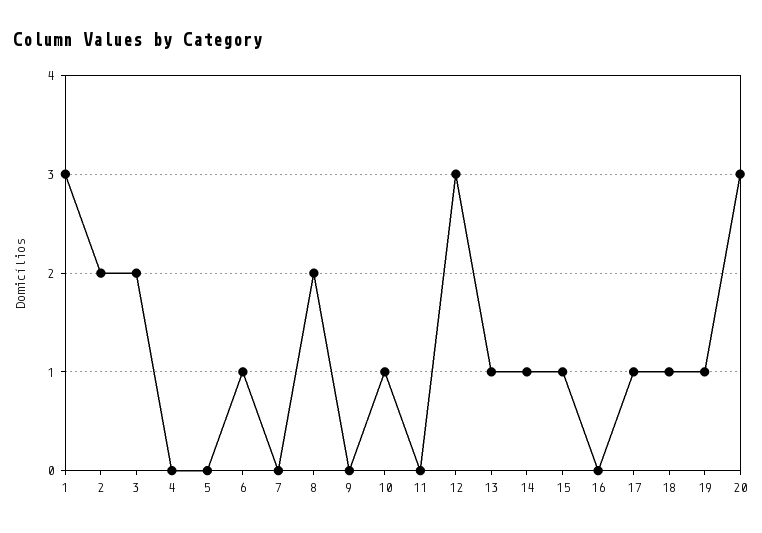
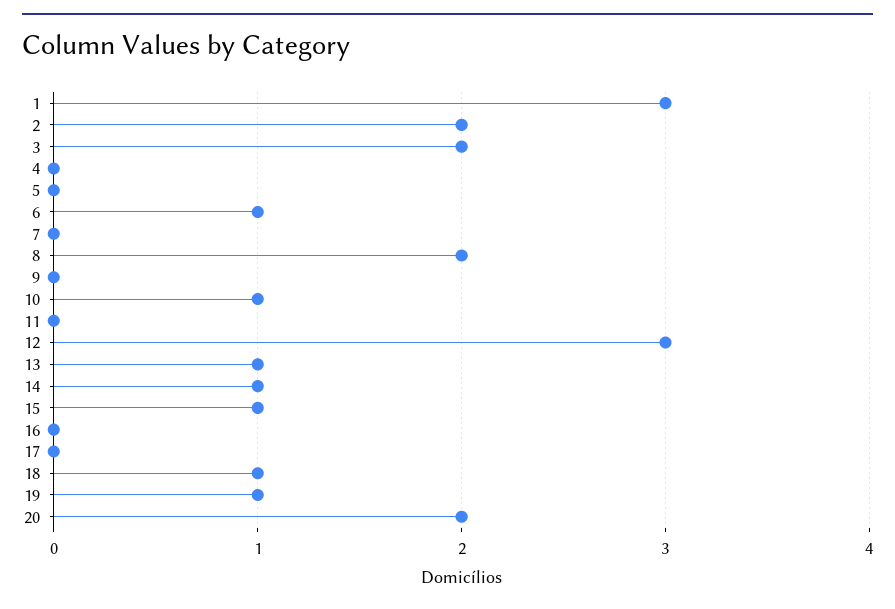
  {
    "1": 3,
    "2": 2,
    "3": 2,
    "4": 0,
    "5": 0,
    "6": 1,
    "7": 0,
    "8": 2,
    "9": 0,
    "10": 1,
    "11": 0,
    "12": 3,
    "13": 1,
    "14": 1,
    "15": 1,
    "16": 0,
-   "17": 1,
+   "17": 0,
    "18": 1,
    "19": 1,
-   "20": 3
+   "20": 2
  }

